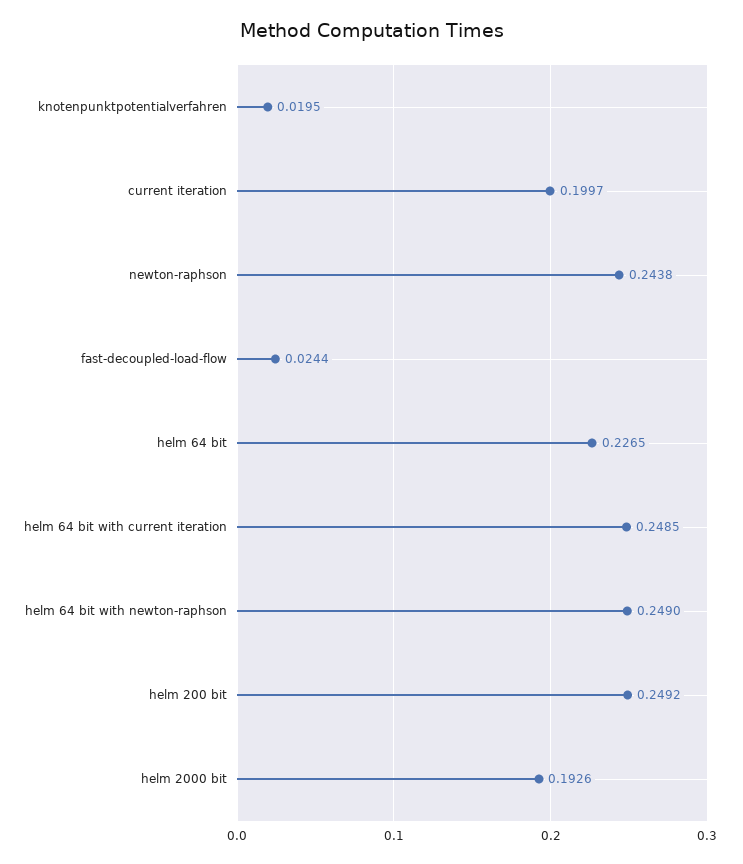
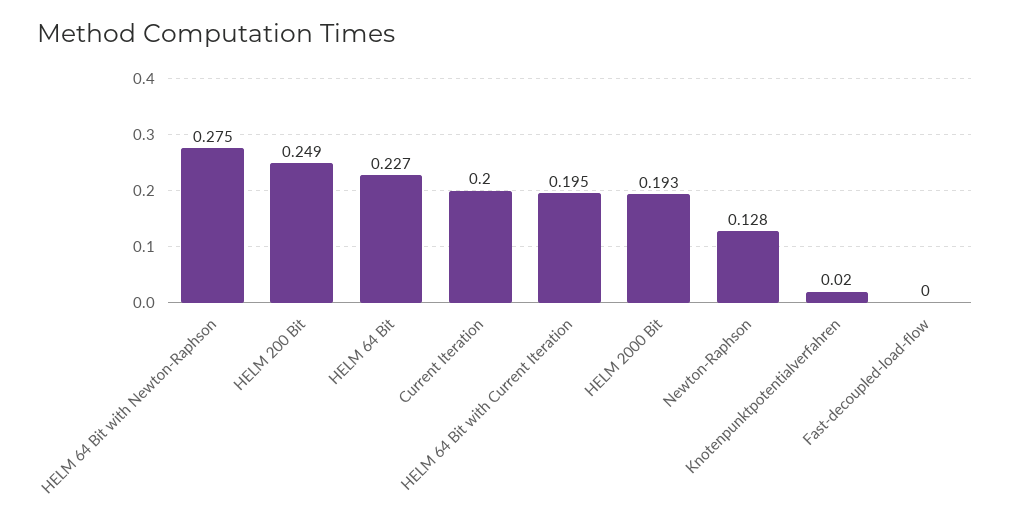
  {
    "knotenpunktpotentialverfahren": 0.0195,
    "current iteration": 0.1997,
-   "newton-raphson": 0.2438,
+   "newton-raphson": 0.128,
-   "fast-decoupled-load-flow": 0.0244,
+   "fast-decoupled-load-flow": 0,
    "helm 64 bit": 0.2265,
-   "helm 64 bit with current iteration": 0.2485,
+   "helm 64 bit with current iteration": 0.195,
-   "helm 64 bit with newton-raphson": 0.249,
+   "helm 64 bit with newton-raphson": 0.275,
    "helm 200 bit": 0.2492,
    "helm 2000 bit": 0.1926
  }

